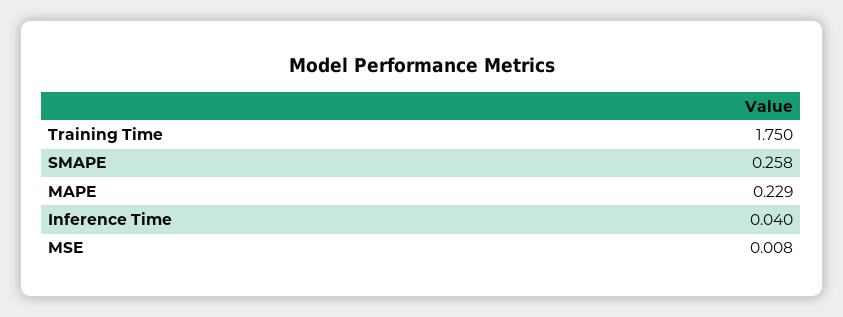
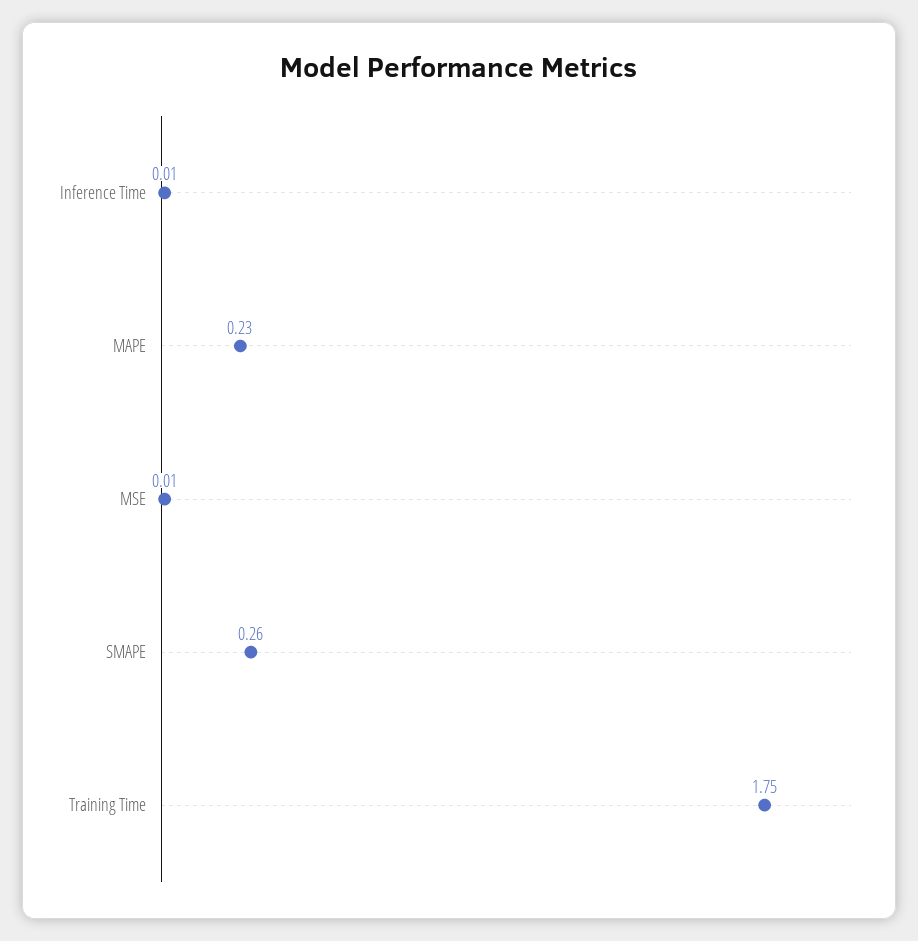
  {
    "Training Time": 1.75,
    "SMAPE": 0.258,
    "MAPE": 0.229,
-   "Inference Time": 0.04,
+   "Inference Time": 0.01,
    "MSE": 0.008
  }

